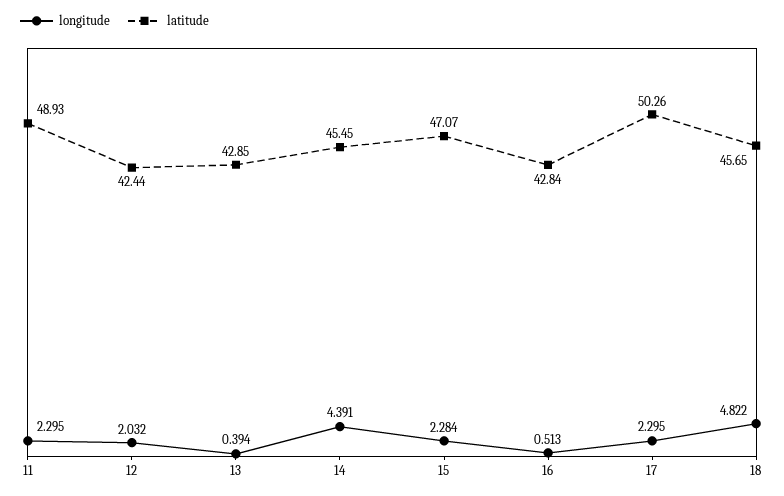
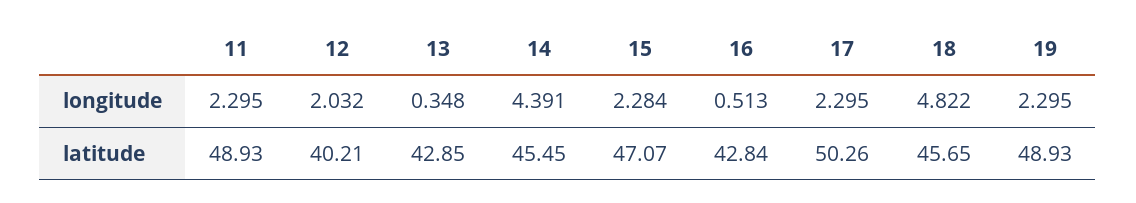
  {
    "longitude": {
      "11": 2.295,
      "12": 2.032,
-     "13": 0.394,
+     "13": 0.348,
      "14": 4.391,
      "15": 2.284,
      "16": 0.513,
      "17": 2.295,
-     "18": 4.822
+     "18": 4.822,
+     "19": 2.295
    },
    "latitude": {
      "11": 48.93,
-     "12": 42.44,
+     "12": 40.21,
      "13": 42.85,
      "14": 45.45,
      "15": 47.07,
      "16": 42.84,
      "17": 50.26,
-     "18": 45.65
+     "18": 45.65,
+     "19": 48.93
    }
  }

